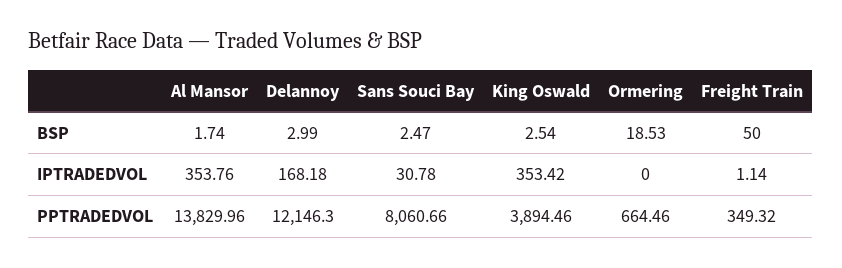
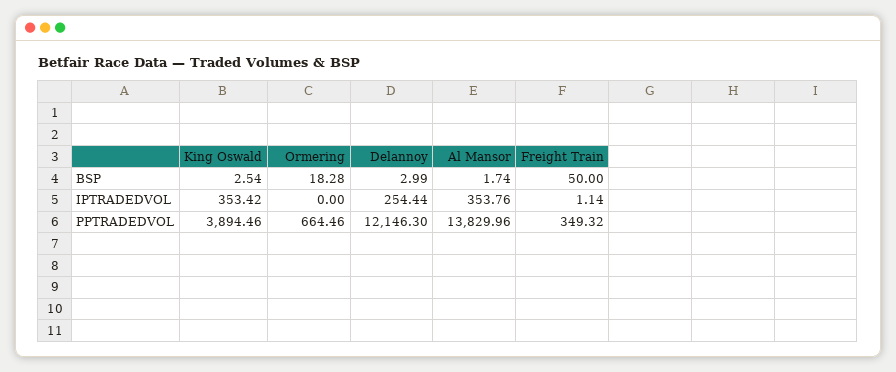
  {
    "Al Mansor": {
      "BSP": 1.74,
      "IPTRADEDVOL": 353.76,
      "PPTRADEDVOL": 13829.96
    },
    "Delannoy": {
      "BSP": 2.99,
-     "IPTRADEDVOL": 168.18,
+     "IPTRADEDVOL": 254.44,
      "PPTRADEDVOL": 12146.3
    },
-   "Sans Souci Bay": {
-     "BSP": 2.47,
-     "IPTRADEDVOL": 30.78,
-     "PPTRADEDVOL": 8060.66
-   },
    "King Oswald": {
      "BSP": 2.54,
      "IPTRADEDVOL": 353.42,
      "PPTRADEDVOL": 3894.46
    },
    "Ormering": {
-     "BSP": 18.53,
+     "BSP": 18.28,
      "IPTRADEDVOL": 0,
      "PPTRADEDVOL": 664.46
    },
    "Freight Train": {
      "BSP": 50,
      "IPTRADEDVOL": 1.14,
      "PPTRADEDVOL": 349.32
    }
  }

